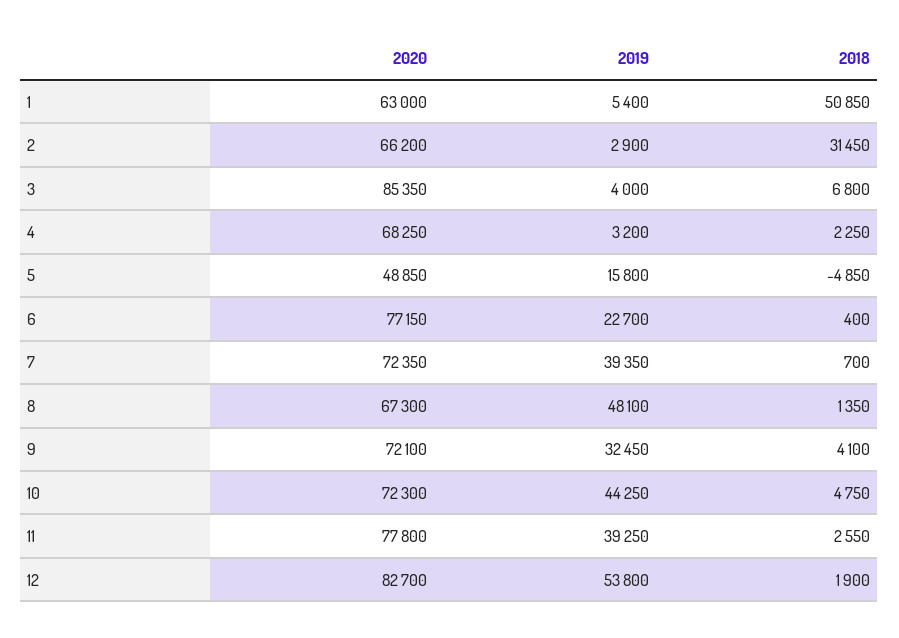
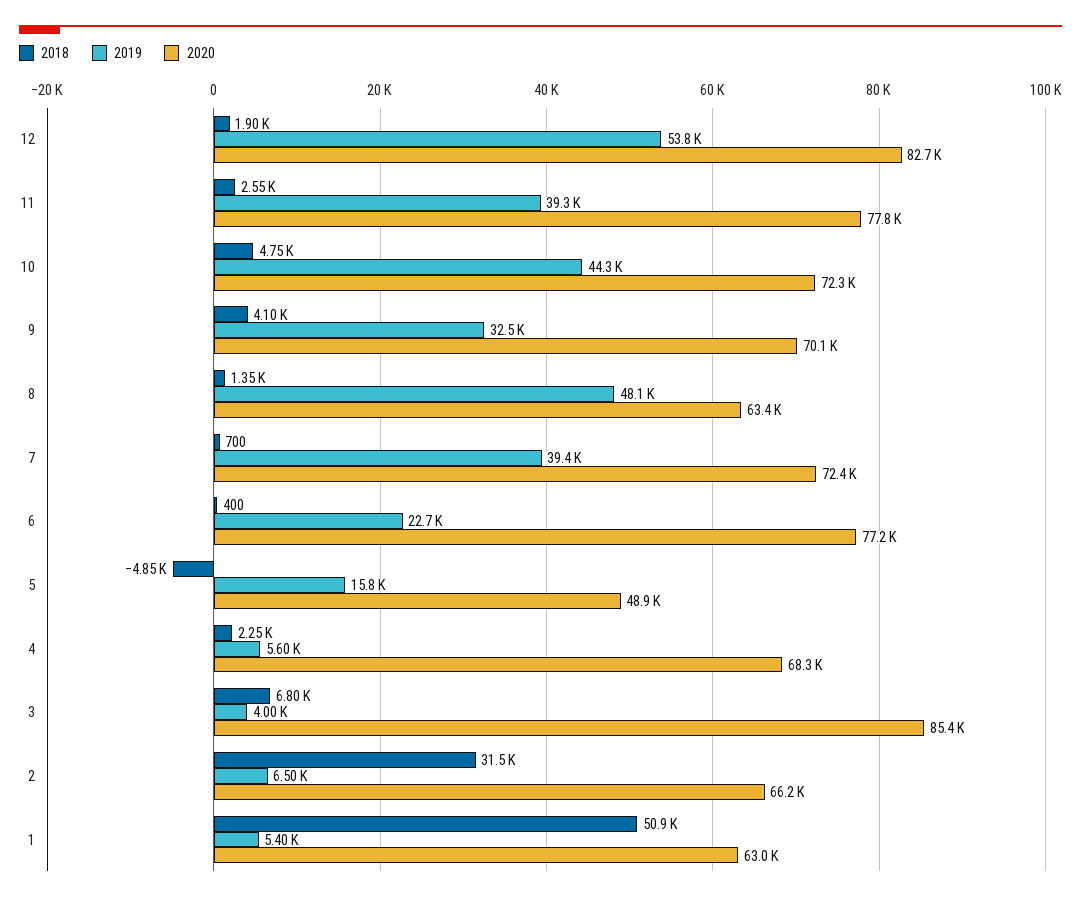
  {
    "2020": {
      "1": 63000,
      "2": 66200,
      "3": 85350,
      "4": 68250,
      "5": 48850,
      "6": 77150,
      "7": 72350,
-     "8": 67300,
+     "8": 63400,
-     "9": 72100,
+     "9": 70100,
      "10": 72300,
      "11": 77800,
      "12": 82700
    },
    "2019": {
      "1": 5400,
-     "2": 2900,
+     "2": 6500,
      "3": 4000,
-     "4": 3200,
+     "4": 5600,
      "5": 15800,
      "6": 22700,
      "7": 39350,
      "8": 48100,
      "9": 32450,
      "10": 44250,
      "11": 39250,
      "12": 53800
    },
    "2018": {
      "1": 50850,
      "2": 31450,
      "3": 6800,
      "4": 2250,
      "5": -4850,
      "6": 400,
      "7": 700,
      "8": 1350,
      "9": 4100,
      "10": 4750,
      "11": 2550,
      "12": 1900
    }
  }

